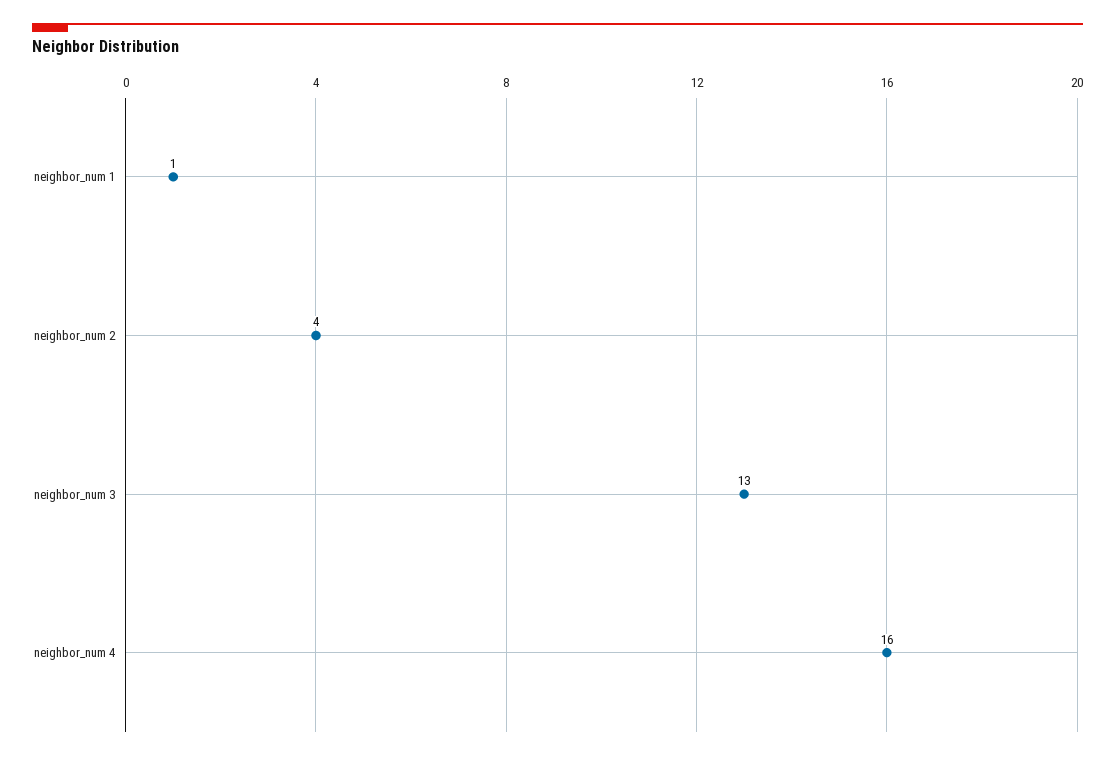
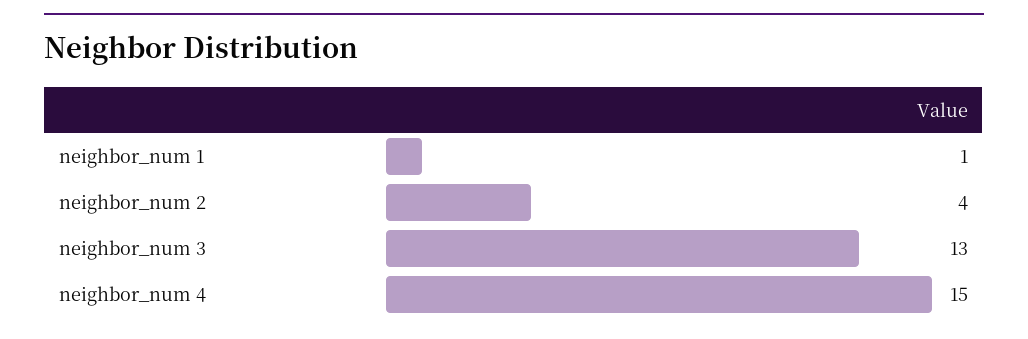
  {
    "neighbor_num 1": 1,
    "neighbor_num 2": 4,
    "neighbor_num 3": 13,
-   "neighbor_num 4": 16
+   "neighbor_num 4": 15
  }

